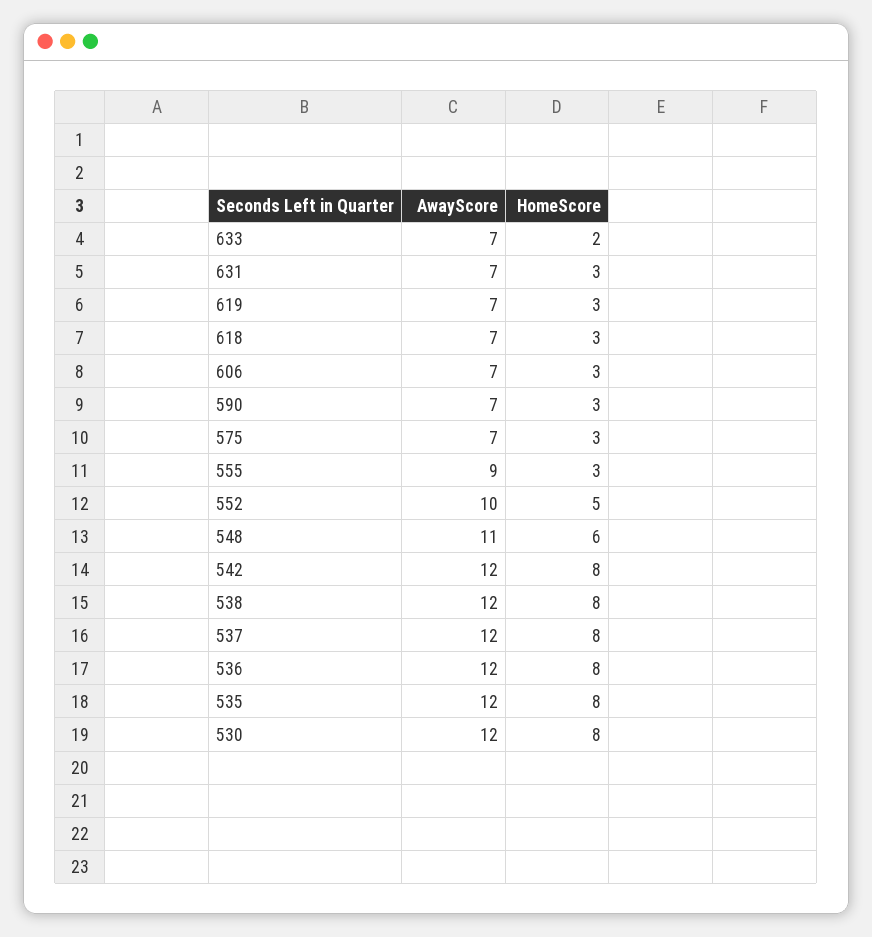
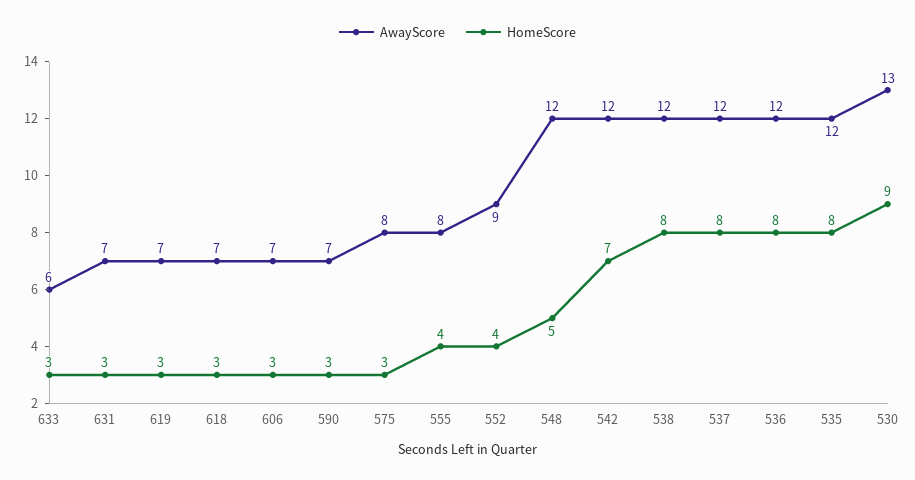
  {
    "AwayScore": {
-     "633": 7,
+     "633": 6,
      "631": 7,
      "619": 7,
      "618": 7,
      "606": 7,
      "590": 7,
-     "575": 7,
+     "575": 8,
-     "555": 9,
+     "555": 8,
-     "552": 10,
+     "552": 9,
-     "548": 11,
+     "548": 12,
      "542": 12,
      "538": 12,
      "537": 12,
      "536": 12,
      "535": 12,
-     "530": 12
+     "530": 13
    },
    "HomeScore": {
-     "633": 2,
+     "633": 3,
      "631": 3,
      "619": 3,
      "618": 3,
      "606": 3,
      "590": 3,
      "575": 3,
-     "555": 3,
+     "555": 4,
-     "552": 5,
+     "552": 4,
-     "548": 6,
+     "548": 5,
-     "542": 8,
+     "542": 7,
      "538": 8,
      "537": 8,
      "536": 8,
      "535": 8,
-     "530": 8
+     "530": 9
    }
  }

